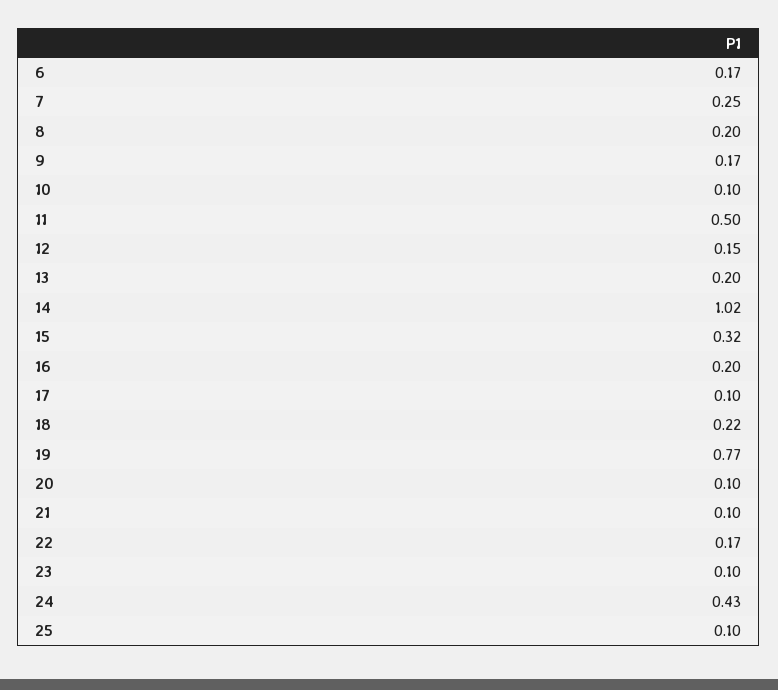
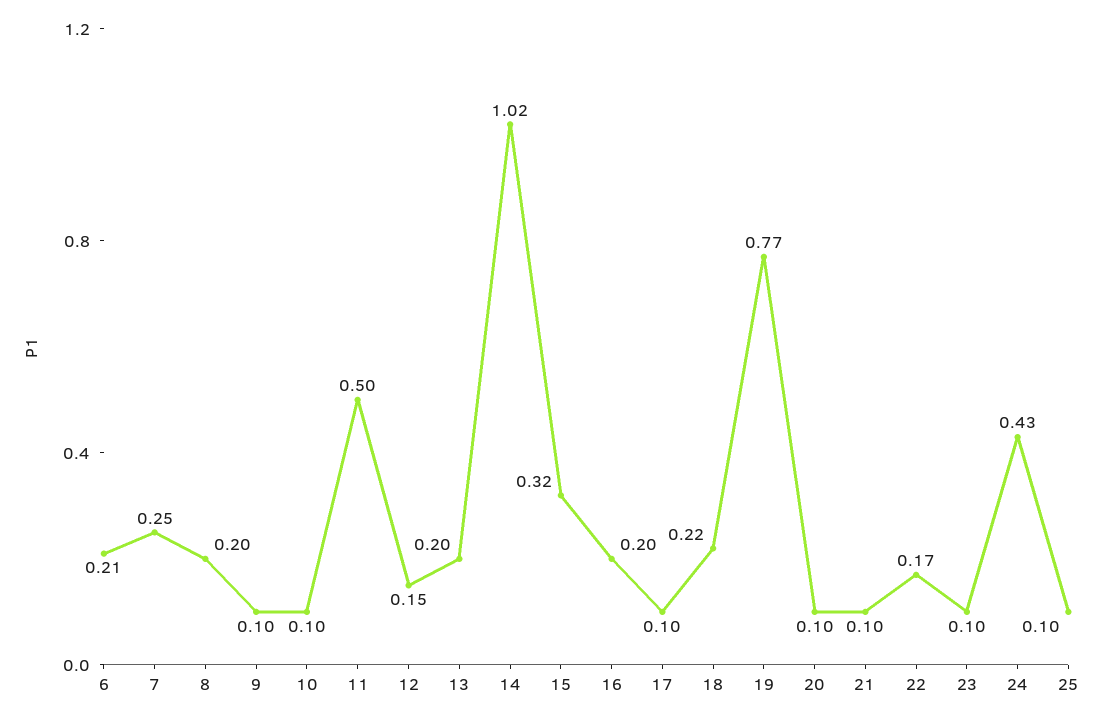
  {
-   "6": 0.17,
+   "6": 0.21,
    "7": 0.25,
    "8": 0.2,
-   "9": 0.17,
+   "9": 0.1,
    "10": 0.1,
    "11": 0.5,
    "12": 0.15,
    "13": 0.2,
    "14": 1.02,
    "15": 0.32,
    "16": 0.2,
    "17": 0.1,
    "18": 0.22,
    "19": 0.77,
    "20": 0.1,
    "21": 0.1,
    "22": 0.17,
    "23": 0.1,
    "24": 0.43,
    "25": 0.1
  }

